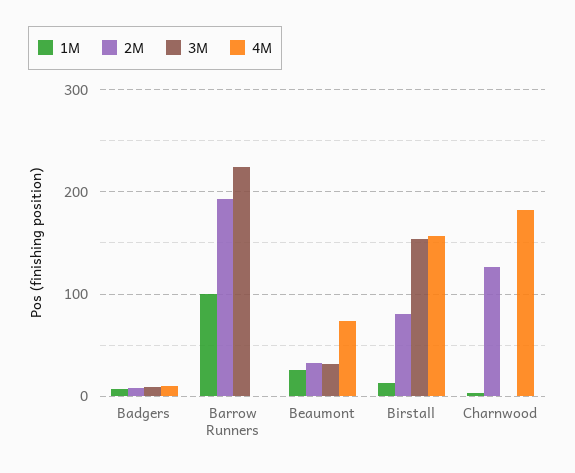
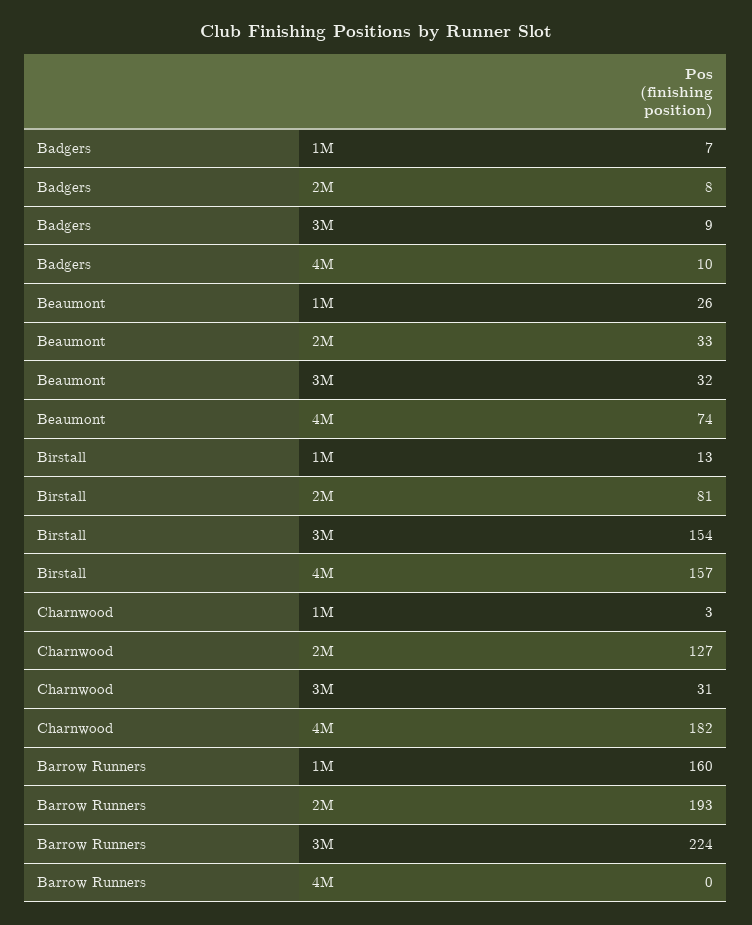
  {
    "1M": {
      "Badgers": 7,
-     "Barrow Runners": 100,
+     "Barrow Runners": 160,
      "Beaumont": 26,
      "Birstall": 13,
      "Charnwood": 3
    },
    "2M": {
      "Badgers": 8,
      "Barrow Runners": 193,
      "Beaumont": 33,
      "Birstall": 81,
      "Charnwood": 127
    },
    "3M": {
      "Badgers": 9,
      "Barrow Runners": 224,
      "Beaumont": 32,
      "Birstall": 154,
-     "Charnwood": 0
+     "Charnwood": 31
    },
    "4M": {
      "Badgers": 10,
      "Barrow Runners": 0,
      "Beaumont": 74,
      "Birstall": 157,
      "Charnwood": 182
    }
  }

